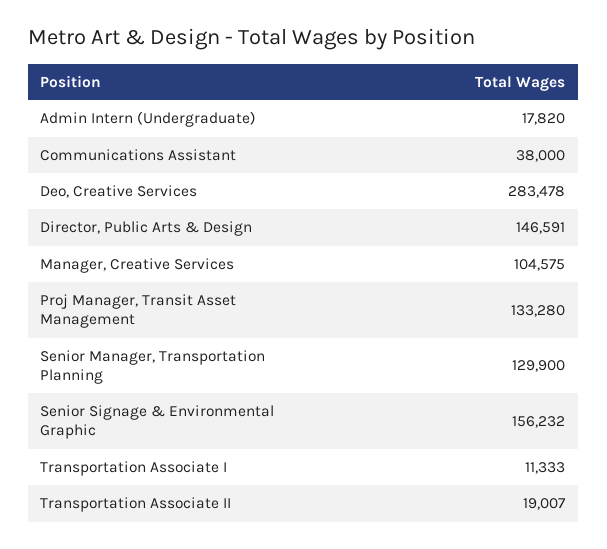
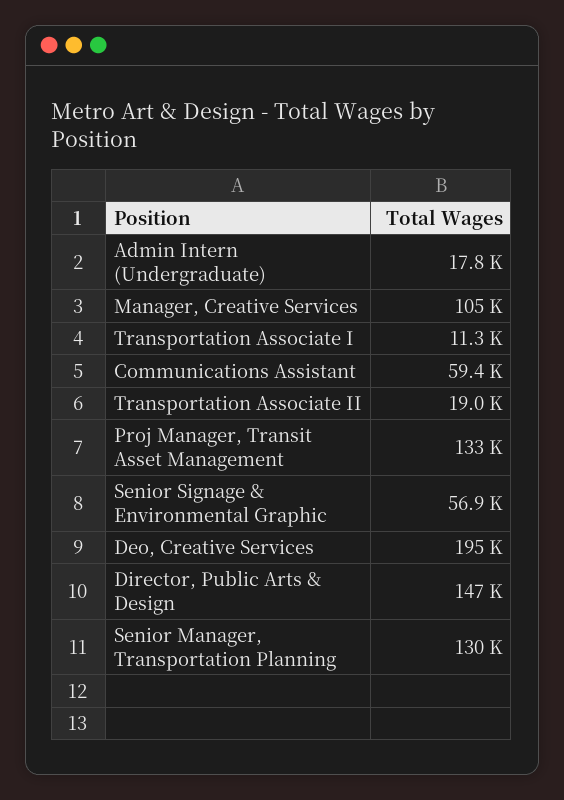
  {
    "Admin Intern (Undergraduate)": 17820,
-   "Communications Assistant": 38000,
+   "Communications Assistant": 59400,
-   "Deo, Creative Services": 283478,
+   "Deo, Creative Services": 195000,
    "Director, Public Arts & Design": 146591,
    "Manager, Creative Services": 104575,
    "Proj Manager, Transit Asset Management": 133280,
    "Senior Manager, Transportation Planning": 129900,
-   "Senior Signage & Environmental Graphic": 156232,
+   "Senior Signage & Environmental Graphic": 56900,
    "Transportation Associate I": 11333,
    "Transportation Associate II": 19007
  }

